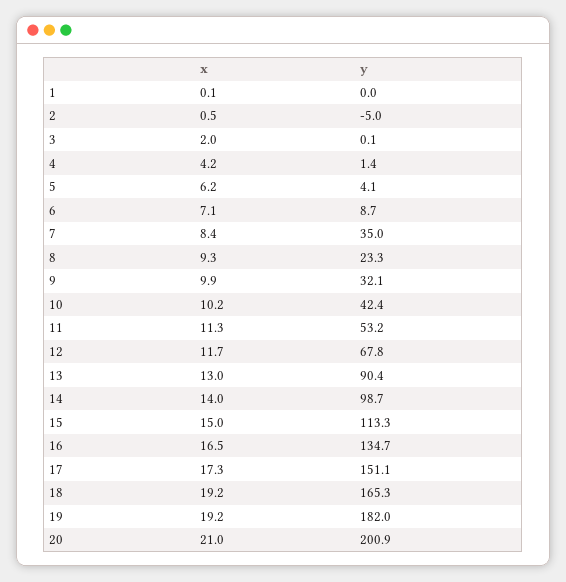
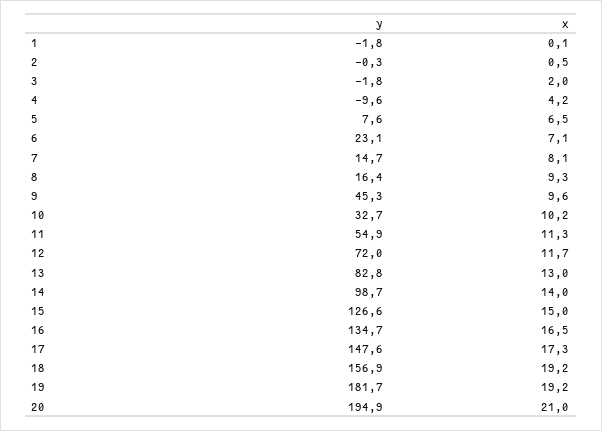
  {
    "x": {
      "1": 0.1,
      "2": 0.5,
      "3": 2,
      "4": 4.2,
-     "5": 6.2,
+     "5": 6.5,
      "6": 7.1,
-     "7": 8.4,
+     "7": 8.1,
      "8": 9.3,
-     "9": 9.9,
+     "9": 9.6,
      "10": 10.2,
      "11": 11.3,
      "12": 11.7,
      "13": 13,
      "14": 14,
      "15": 15,
      "16": 16.5,
      "17": 17.3,
      "18": 19.2,
      "19": 19.2,
      "20": 21
    },
    "y": {
-     "1": 0,
+     "1": -1.8,
-     "2": -5,
+     "2": -0.3,
-     "3": 0.1,
+     "3": -1.8,
-     "4": 1.4,
+     "4": -9.6,
-     "5": 4.1,
+     "5": 7.6,
-     "6": 8.7,
+     "6": 23.1,
-     "7": 35,
+     "7": 14.7,
-     "8": 23.3,
+     "8": 16.4,
-     "9": 32.1,
+     "9": 45.3,
-     "10": 42.4,
+     "10": 32.7,
-     "11": 53.2,
+     "11": 54.9,
-     "12": 67.8,
+     "12": 72,
-     "13": 90.4,
+     "13": 82.8,
      "14": 98.7,
-     "15": 113.3,
+     "15": 126.6,
      "16": 134.7,
-     "17": 151.1,
+     "17": 147.6,
-     "18": 165.3,
+     "18": 156.9,
-     "19": 182,
+     "19": 181.7,
-     "20": 200.9
+     "20": 194.9
    }
  }

